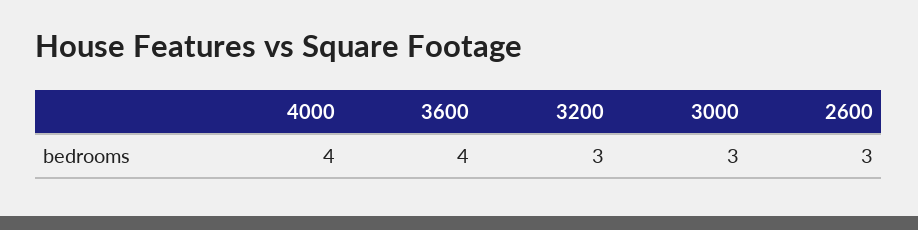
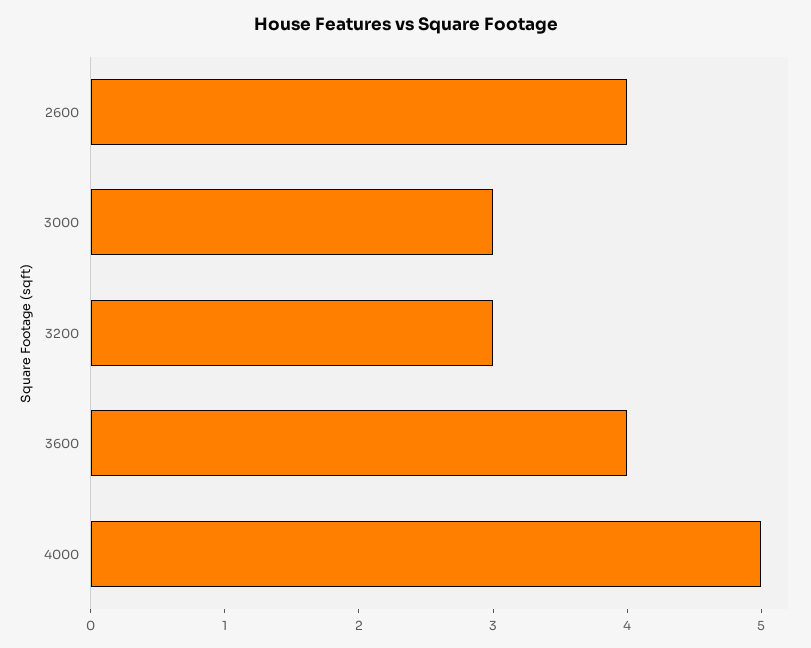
  {
-   "4000": 4,
+   "4000": 5,
    "3600": 4,
    "3200": 3,
    "3000": 3,
-   "2600": 3
+   "2600": 4
  }

